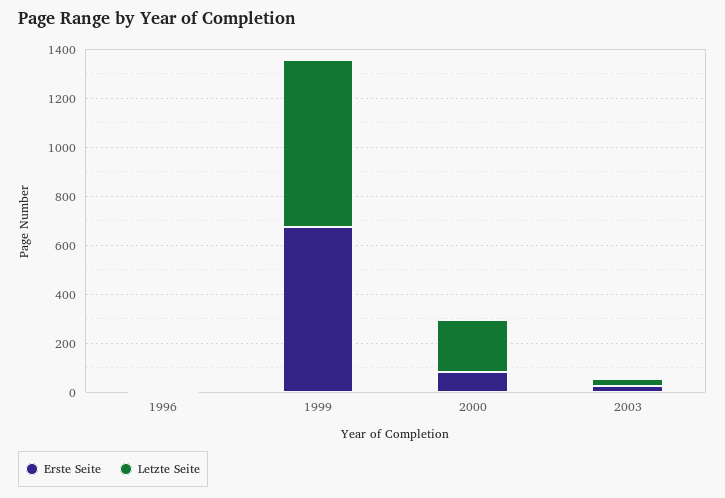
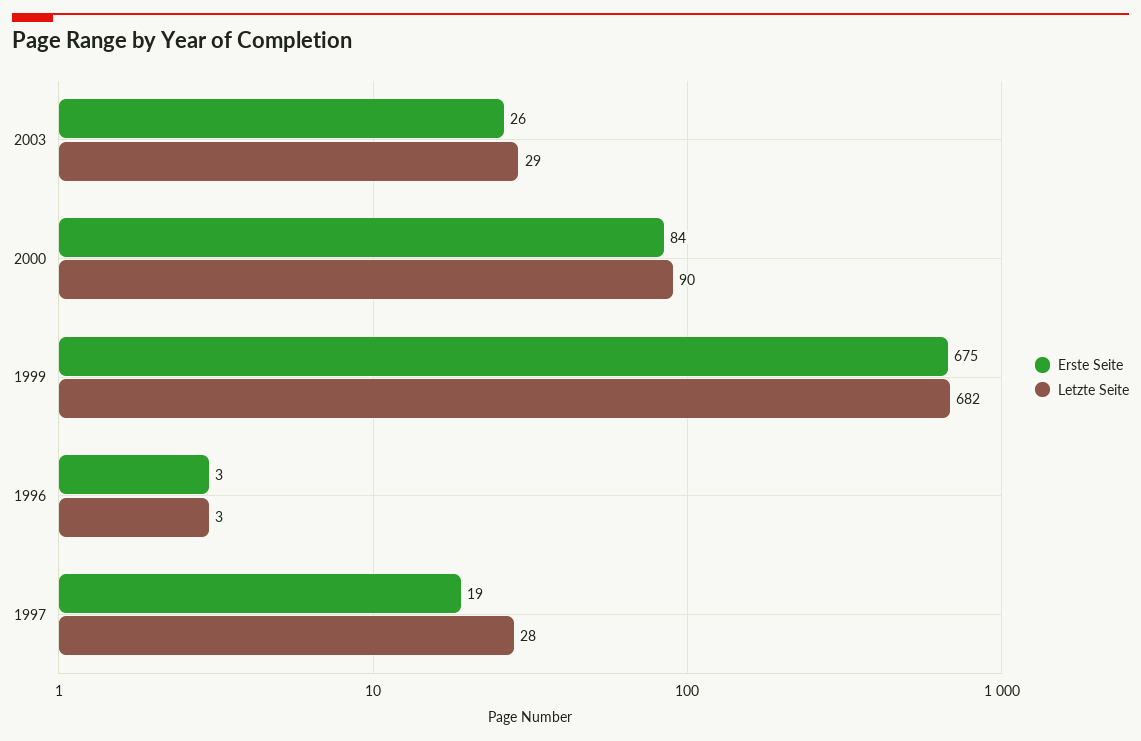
  {
    "Erste Seite": {
      "1996": 3,
      "1999": 675,
      "2000": 84,
-     "2003": 26
+     "2003": 26,
+     "1997": 19
    },
    "Letzte Seite": {
      "1996": 3,
      "1999": 682,
-     "2000": 200,
+     "2000": 90,
-     "2003": 29
+     "2003": 29,
+     "1997": 28
    }
  }

